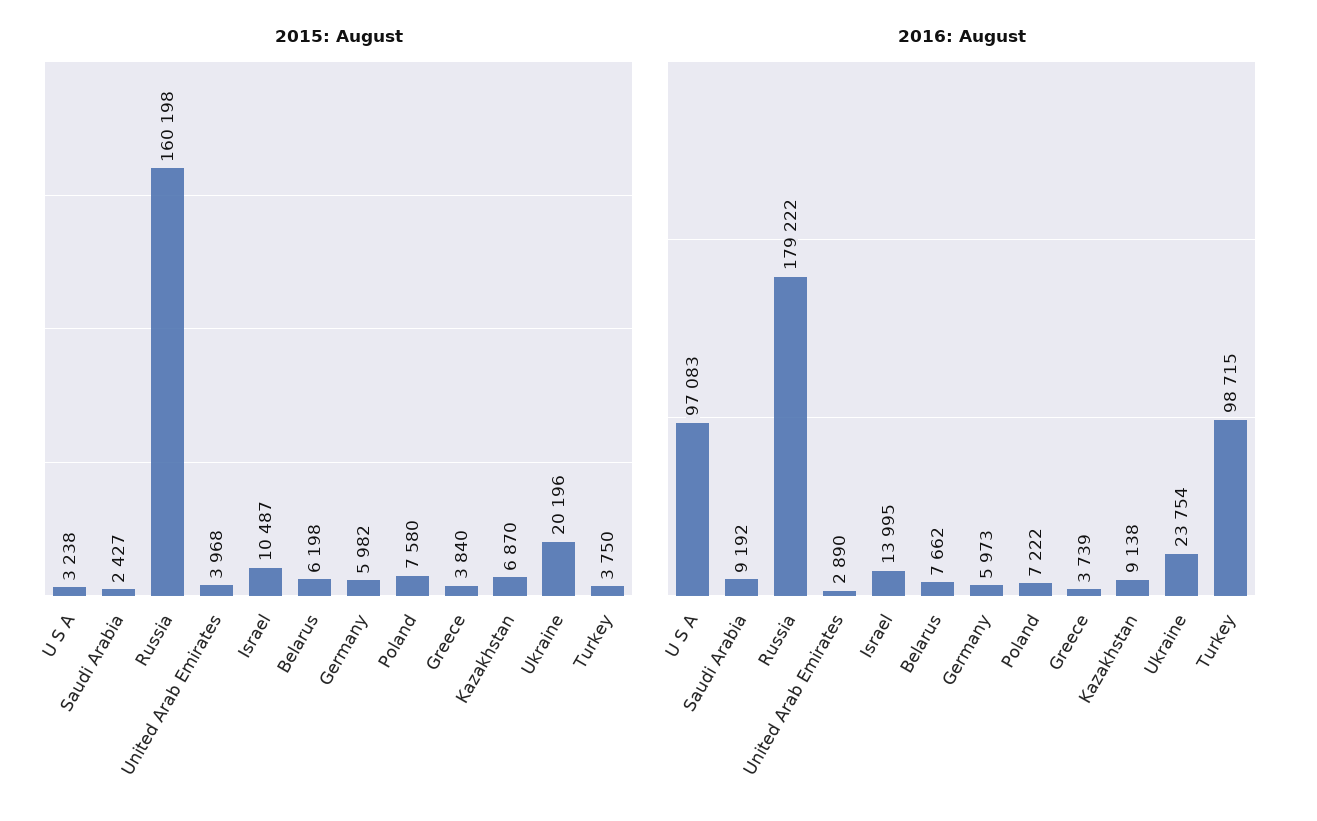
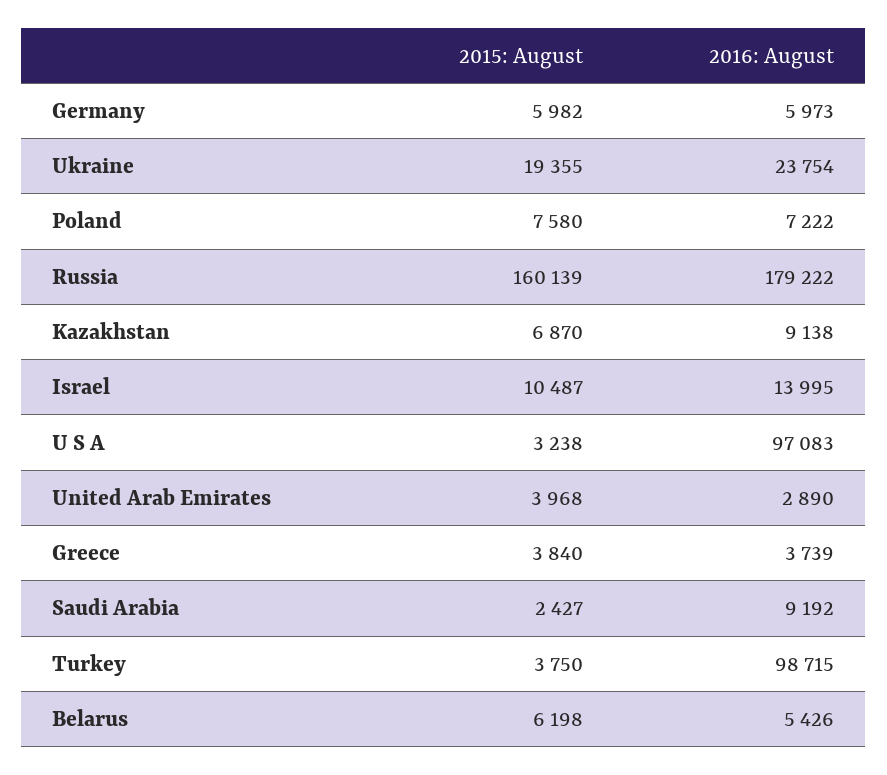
  {
    "2015: August": {
      "U S A": 3238,
      "Saudi Arabia": 2427,
-     "Russia": 160198,
+     "Russia": 160139,
      "United Arab Emirates": 3968,
      "Israel": 10487,
      "Belarus": 6198,
      "Germany": 5982,
      "Poland": 7580,
      "Greece": 3840,
      "Kazakhstan": 6870,
-     "Ukraine": 20196,
+     "Ukraine": 19355,
      "Turkey": 3750
    },
    "2016: August": {
      "U S A": 97083,
      "Saudi Arabia": 9192,
      "Russia": 179222,
      "United Arab Emirates": 2890,
      "Israel": 13995,
-     "Belarus": 7662,
+     "Belarus": 5426,
      "Germany": 5973,
      "Poland": 7222,
      "Greece": 3739,
      "Kazakhstan": 9138,
      "Ukraine": 23754,
      "Turkey": 98715
    }
  }

